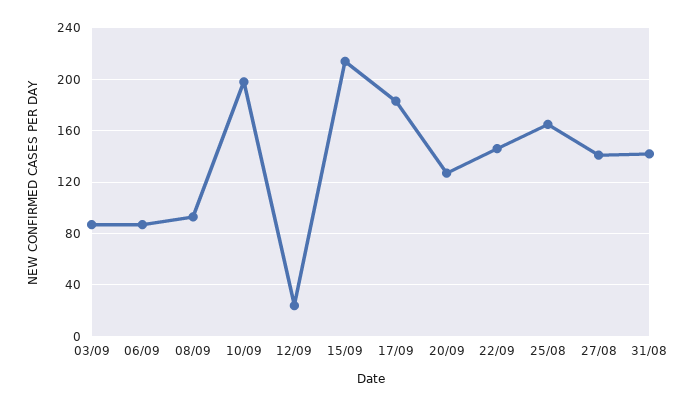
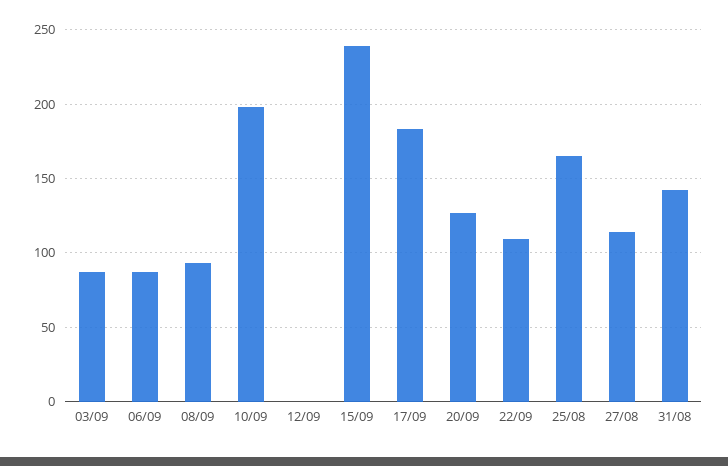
  {
    "03/09": 85,
    "06/09": 85,
    "08/09": 95,
    "10/09": 200,
-   "12/09": 25,
+   "12/09": 0,
-   "15/09": 215,
+   "15/09": 240,
    "17/09": 185,
    "20/09": 125,
-   "22/09": 145,
+   "22/09": 110,
    "25/08": 165,
-   "27/08": 140,
+   "27/08": 115,
    "31/08": 140
  }

